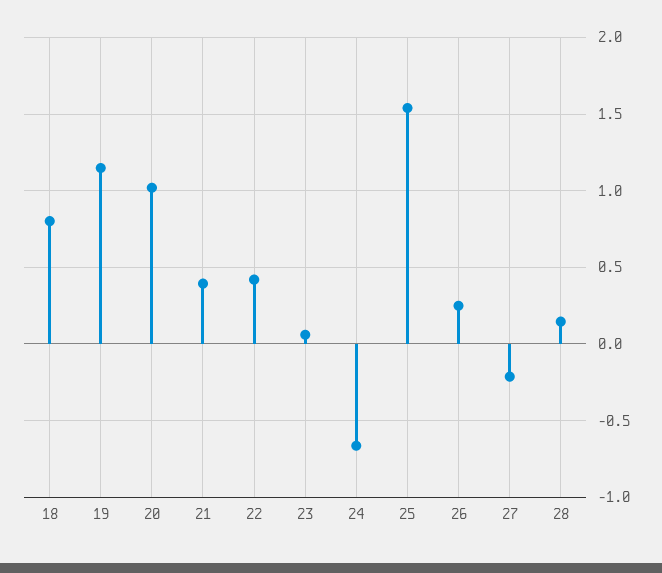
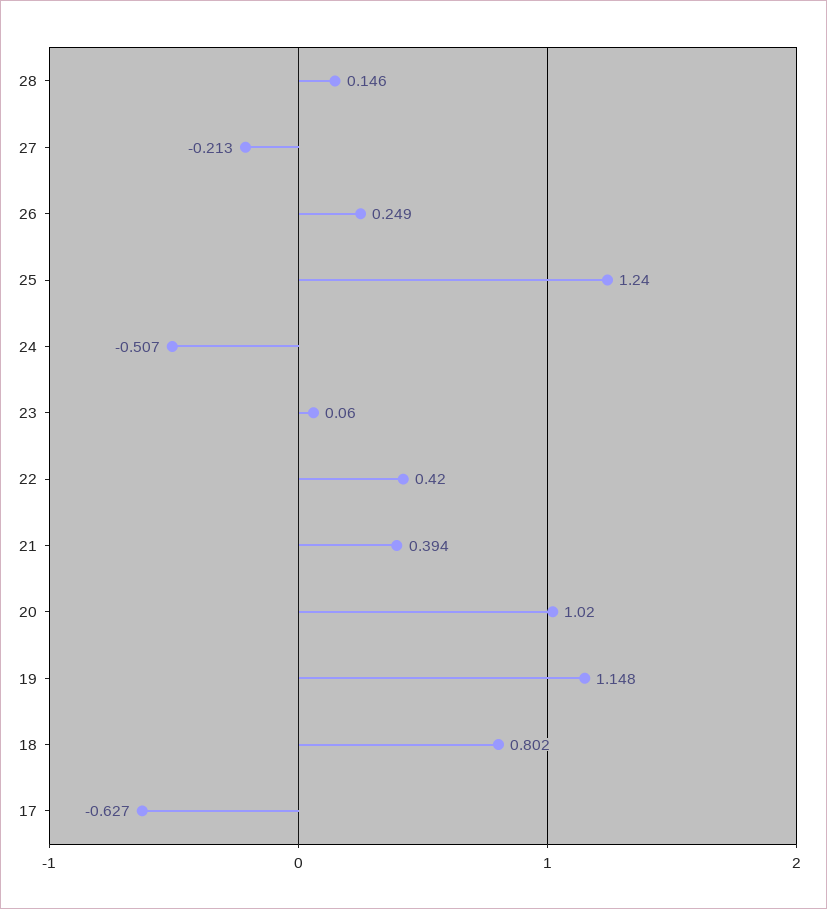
  {
    "18": 0.802,
    "19": 1.148,
    "20": 1.02,
    "21": 0.394,
    "22": 0.42,
    "23": 0.06,
-   "24": -0.65,
+   "24": -0.507,
-   "25": 1.55,
+   "25": 1.24,
    "26": 0.249,
    "27": -0.213,
-   "28": 0.146
+   "28": 0.146,
+   "17": -0.627
  }

